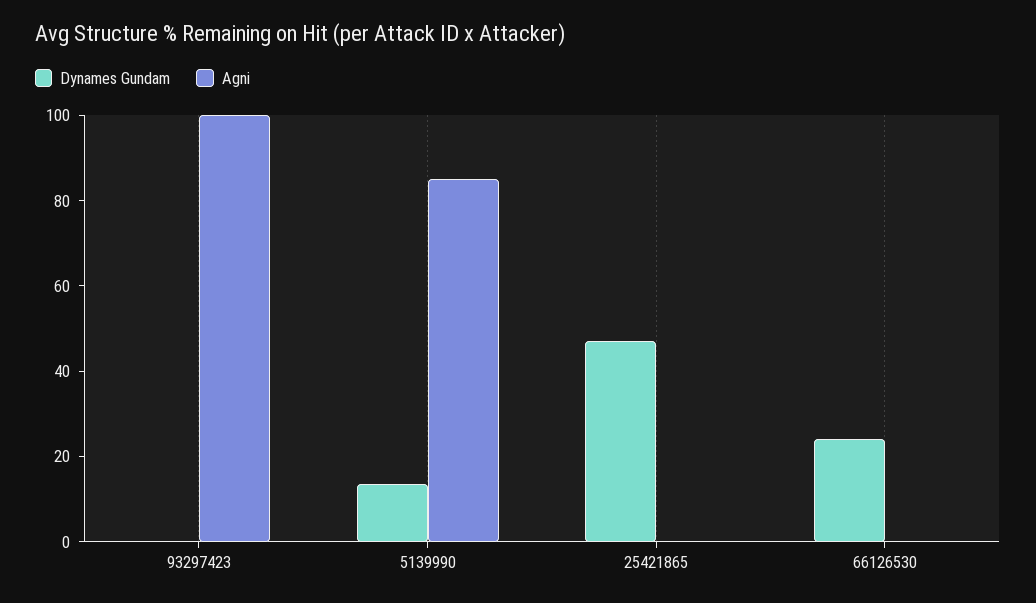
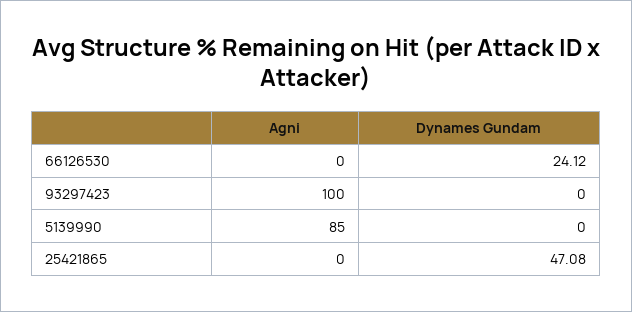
  {
    "Dynames Gundam": {
      "93297423": 0,
-     "5139990": 15,
+     "5139990": 0,
      "25421865": 47.08,
      "66126530": 24.12
    },
    "Agni": {
      "93297423": 100,
      "5139990": 85,
      "25421865": 0,
      "66126530": 0
    }
  }

